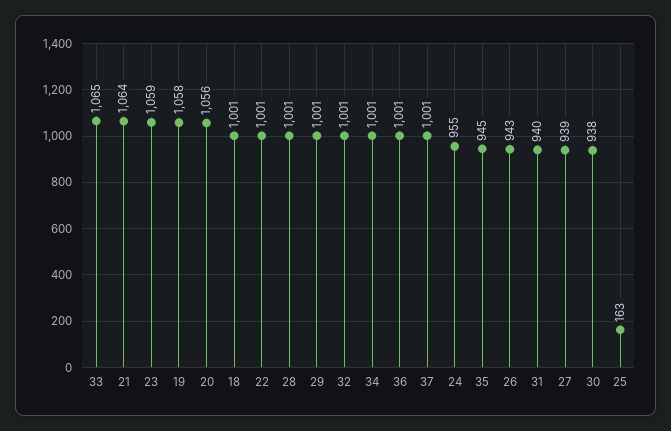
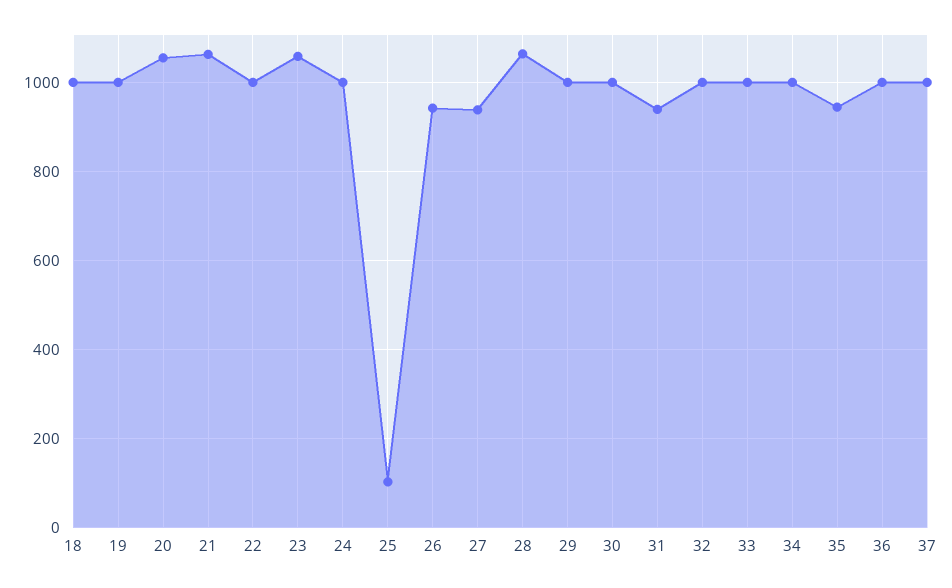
  {
-   "33": 1065,
+   "33": 1000,
    "21": 1064,
    "23": 1059,
-   "19": 1058,
+   "19": 1000,
    "20": 1056,
    "18": 1001,
    "22": 1001,
-   "28": 1001,
+   "28": 1060,
    "29": 1001,
    "32": 1001,
    "34": 1001,
    "36": 1001,
    "37": 1001,
-   "24": 955,
+   "24": 1000,
    "35": 945,
    "26": 943,
    "31": 940,
    "27": 939,
-   "30": 938,
+   "30": 1000,
-   "25": 163
+   "25": 100
  }

